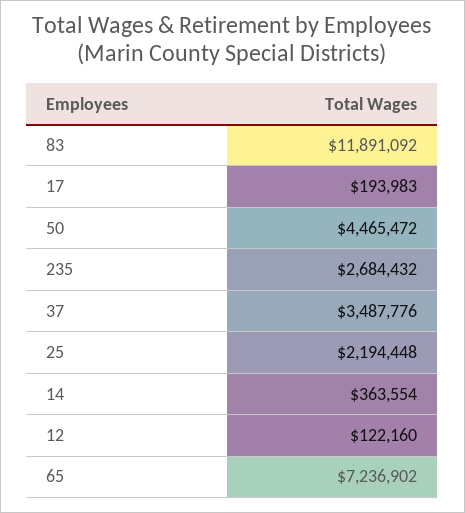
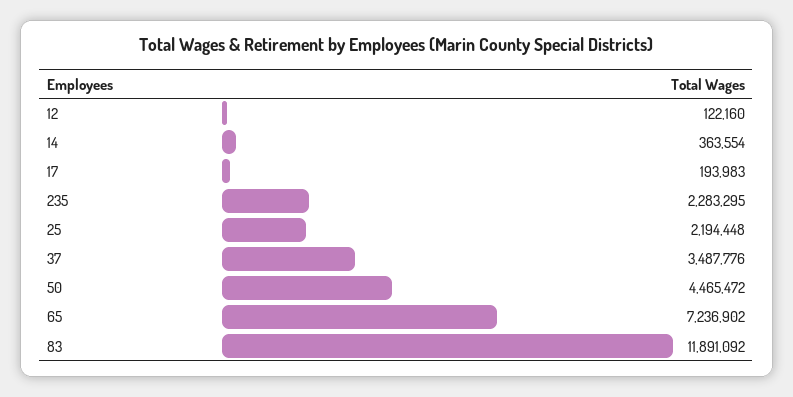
  {
    "83": 11891092,
    "17": 193983,
    "50": 4465472,
-   "235": 2684432,
+   "235": 2283295,
    "37": 3487776,
    "25": 2194448,
    "14": 363554,
    "12": 122160,
    "65": 7236902
  }

